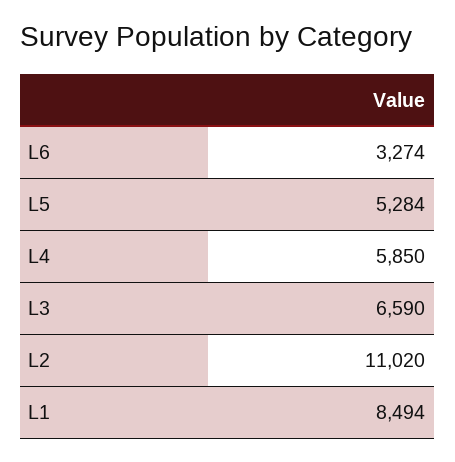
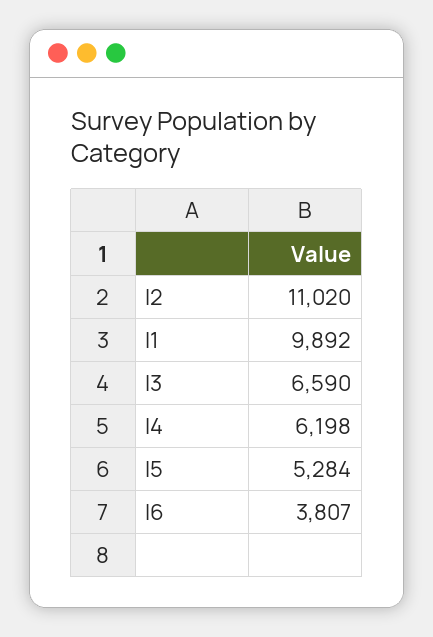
  {
-   "L6": 3274,
+   "L6": 3807,
    "L5": 5284,
-   "L4": 5850,
+   "L4": 6198,
    "L3": 6590,
    "L2": 11020,
-   "L1": 8494
+   "L1": 9892
  }

